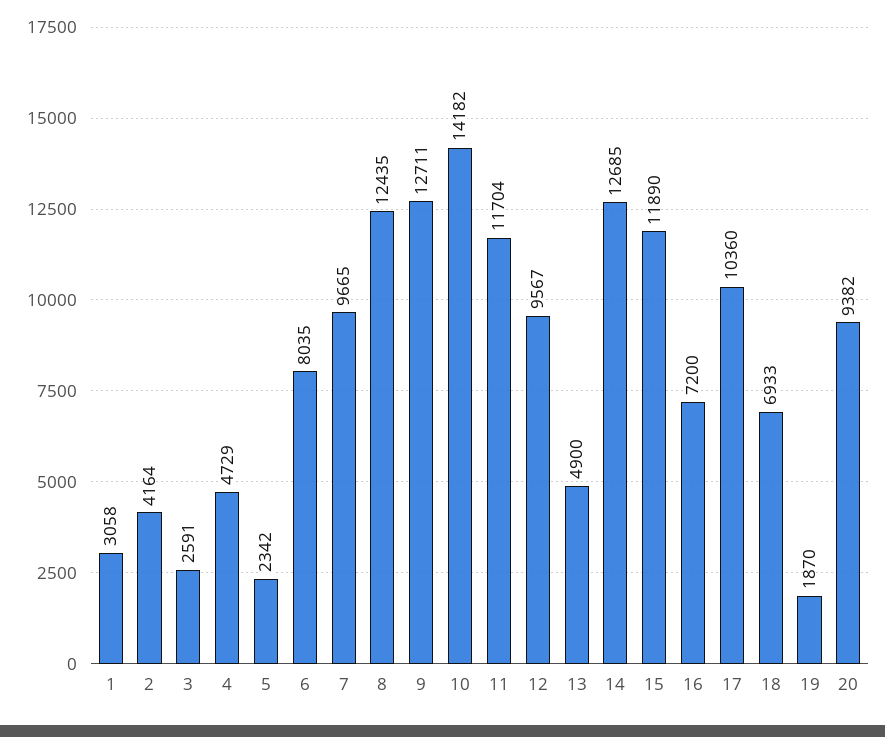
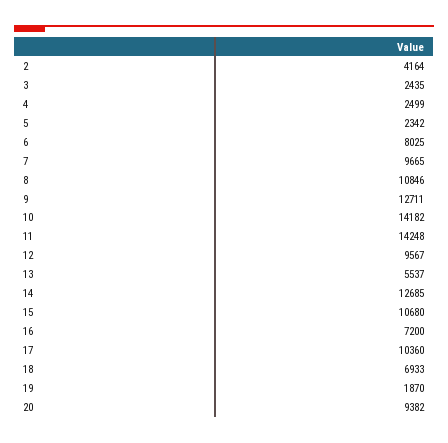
  {
-   "1": 3058,
    "2": 4164,
-   "3": 2591,
+   "3": 2435,
-   "4": 4729,
+   "4": 2499,
    "5": 2342,
-   "6": 8035,
+   "6": 8025,
    "7": 9665,
-   "8": 12435,
+   "8": 10846,
    "9": 12711,
    "10": 14182,
-   "11": 11704,
+   "11": 14248,
    "12": 9567,
-   "13": 4900,
+   "13": 5537,
    "14": 12685,
-   "15": 11890,
+   "15": 10680,
    "16": 7200,
    "17": 10360,
    "18": 6933,
    "19": 1870,
    "20": 9382
  }

